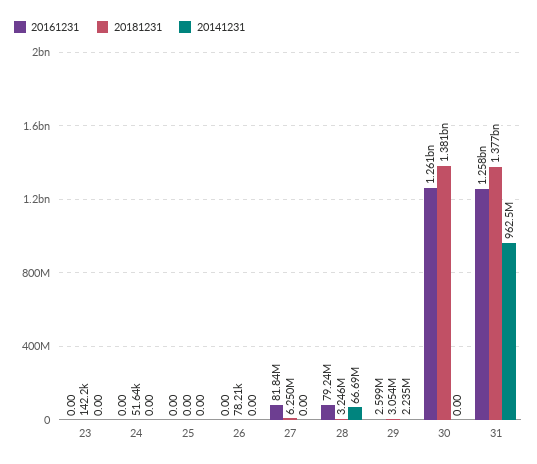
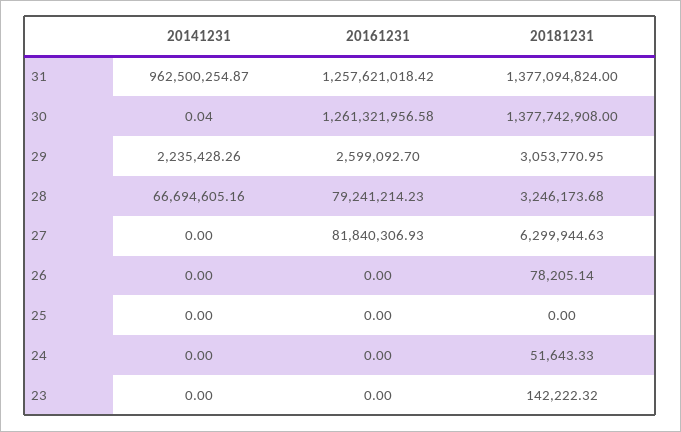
  {
    "20161231": {
      "23": 0,
      "24": 0,
      "25": 0,
      "26": 0,
      "27": 81840306.93,
      "28": 79241214.23,
      "29": 2599092.7,
      "30": 1261321956.58,
      "31": 1257621018.42
    },
    "20181231": {
      "23": 142222.32,
      "24": 51643.33,
      "25": 0,
      "26": 78205.14,
-     "27": 6250000,
+     "27": 6299944.63,
      "28": 3246173.68,
      "29": 3053770.95,
-     "30": 1381000000,
+     "30": 1377742908,
      "31": 1377094824
    },
    "20141231": {
      "23": 0,
      "24": 0,
      "25": 0,
      "26": 0,
      "27": 0,
      "28": 66694605.16,
      "29": 2235428.26,
-     "30": 0,
+     "30": 0.04,
      "31": 962500254.87
    }
  }

